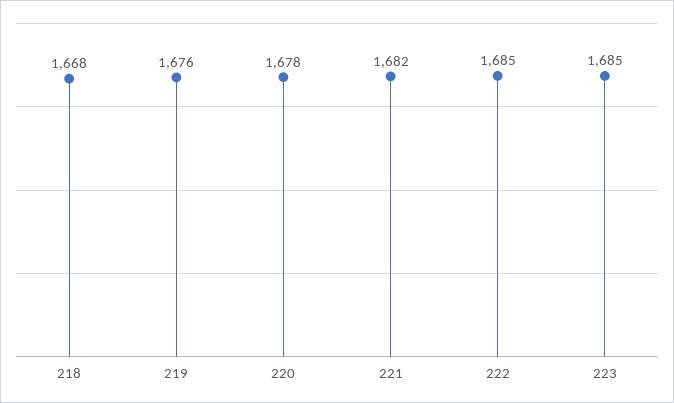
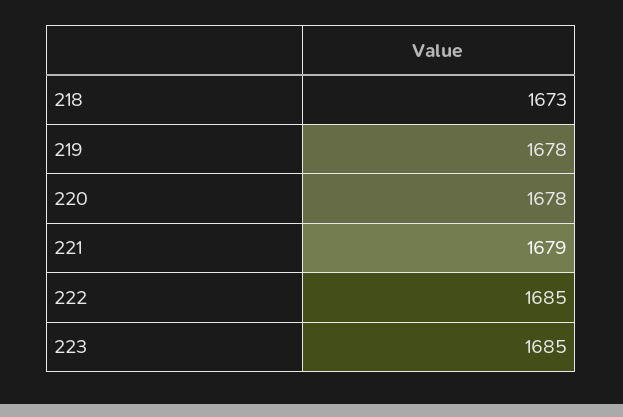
  {
-   "218": 1668,
+   "218": 1673,
-   "219": 1676,
+   "219": 1678,
    "220": 1678,
-   "221": 1682,
+   "221": 1679,
    "222": 1685,
    "223": 1685
  }

